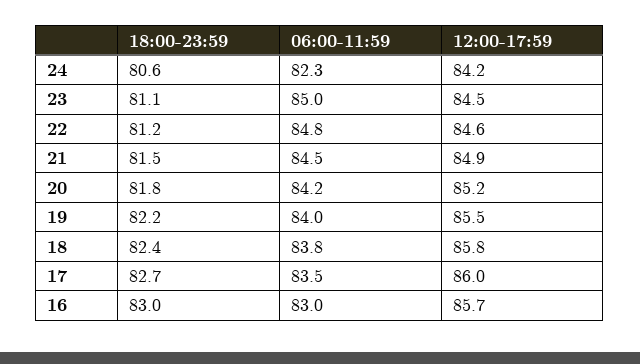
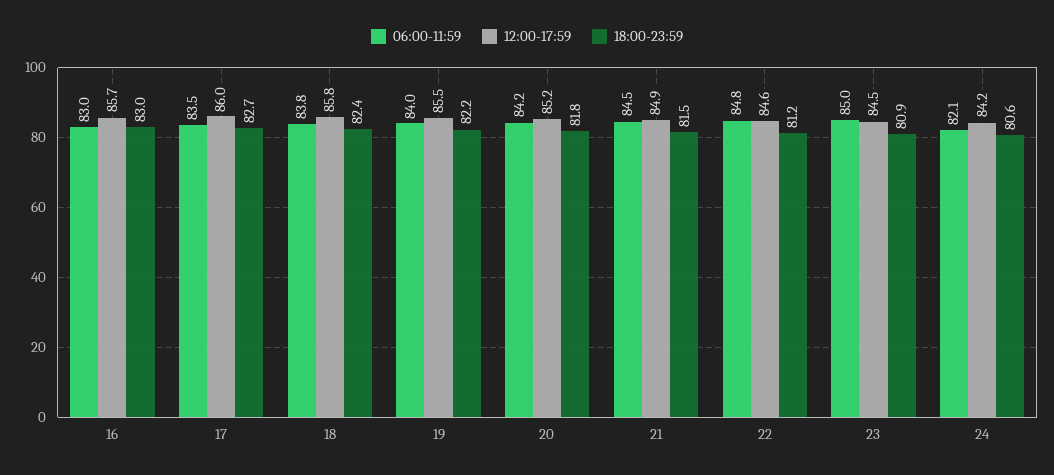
  {
    "18:00-23:59": {
      "24": 80.6,
-     "23": 81.1,
+     "23": 80.9,
      "22": 81.2,
      "21": 81.5,
      "20": 81.8,
      "19": 82.2,
      "18": 82.4,
      "17": 82.7,
      "16": 83
    },
    "06:00-11:59": {
-     "24": 82.3,
+     "24": 82.1,
      "23": 85,
      "22": 84.8,
      "21": 84.5,
      "20": 84.2,
      "19": 84,
      "18": 83.8,
      "17": 83.5,
      "16": 83
    },
    "12:00-17:59": {
      "24": 84.2,
      "23": 84.5,
      "22": 84.6,
      "21": 84.9,
      "20": 85.2,
      "19": 85.5,
      "18": 85.8,
      "17": 86,
      "16": 85.7
    }
  }

